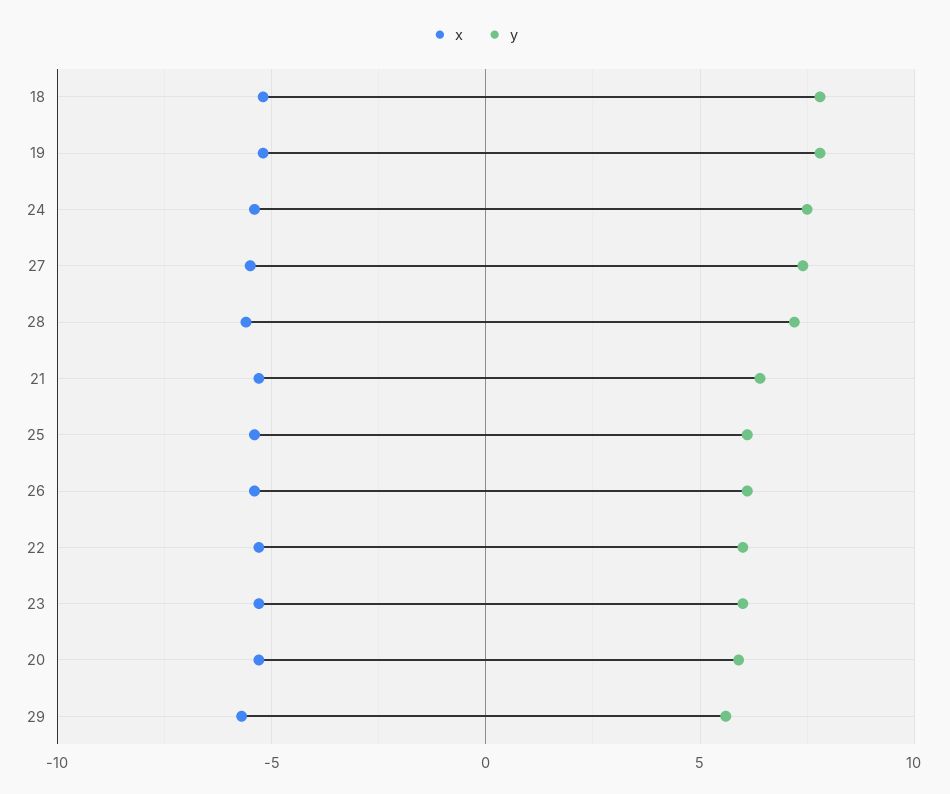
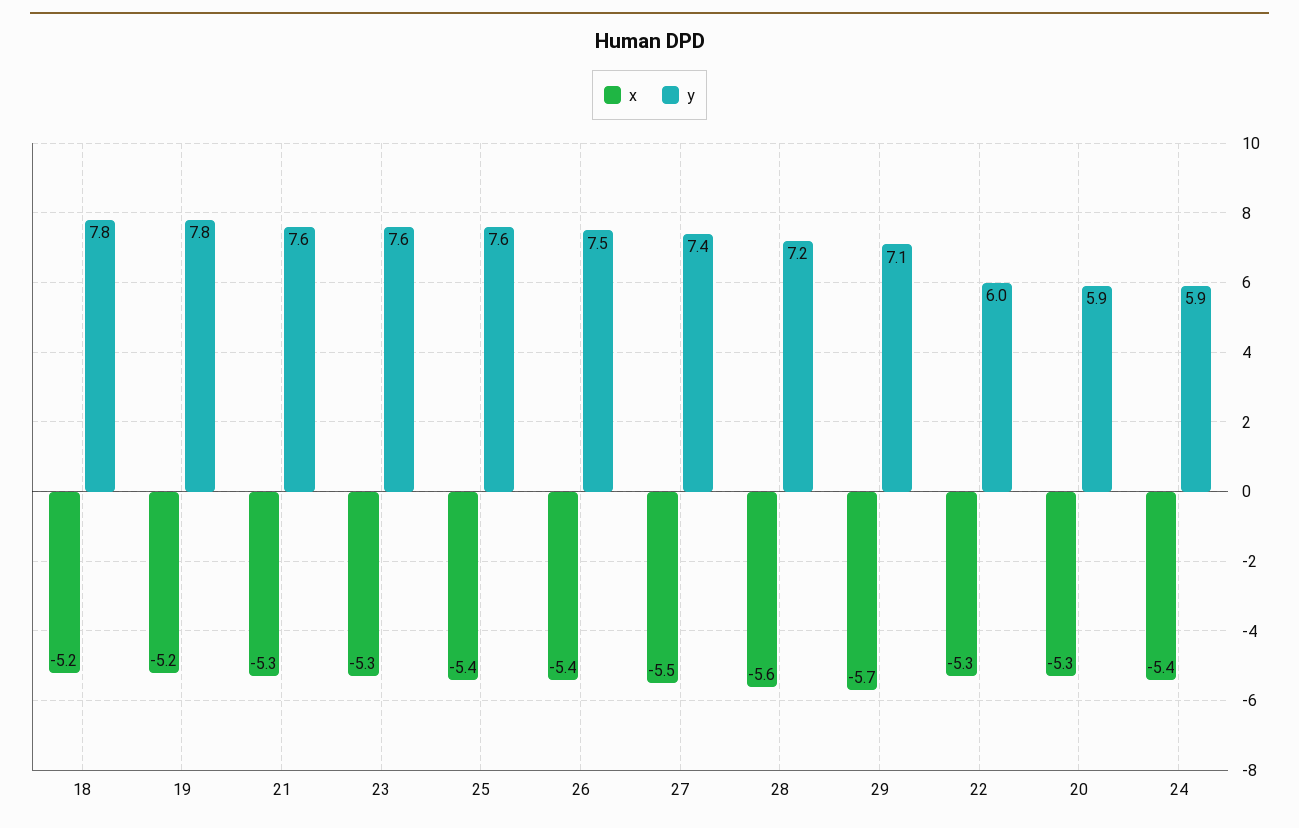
  {
    "x": {
      "18": -5.2,
      "19": -5.2,
      "24": -5.4,
      "27": -5.5,
      "28": -5.6,
      "21": -5.3,
      "25": -5.4,
      "26": -5.4,
      "22": -5.3,
      "23": -5.3,
      "20": -5.3,
      "29": -5.7
    },
    "y": {
      "18": 7.8,
      "19": 7.8,
-     "24": 7.5,
+     "24": 5.9,
      "27": 7.4,
      "28": 7.2,
-     "21": 6.5,
+     "21": 7.6,
-     "25": 6,
+     "25": 7.6,
-     "26": 6,
+     "26": 7.5,
      "22": 6,
-     "23": 6,
+     "23": 7.6,
      "20": 5.9,
-     "29": 5.5
+     "29": 7.1
    }
  }

